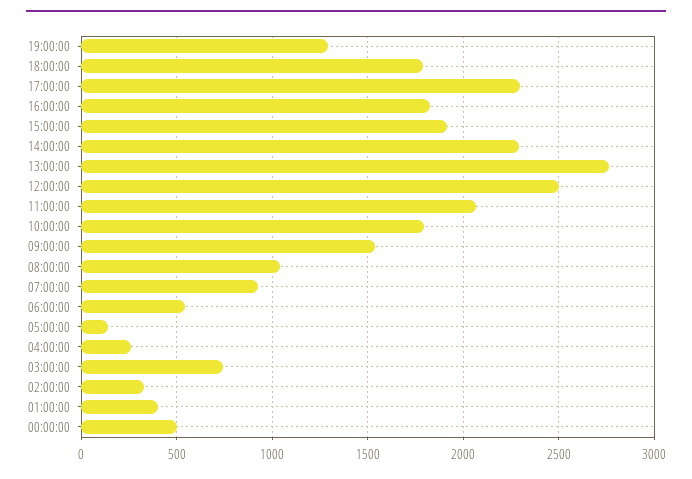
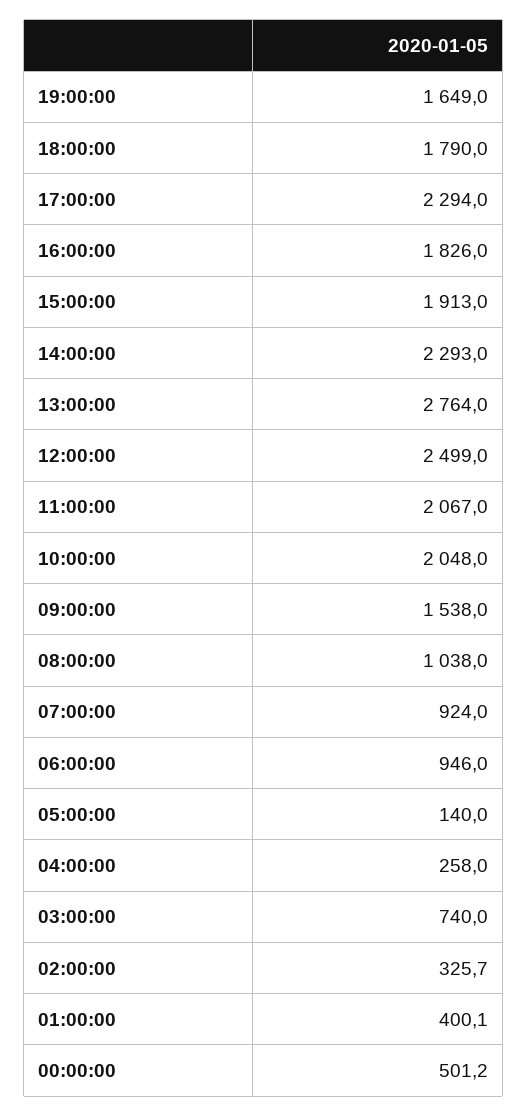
  {
-   "19:00:00": 1300,
+   "19:00:00": 1649,
    "18:00:00": 1790,
    "17:00:00": 2294,
    "16:00:00": 1826,
    "15:00:00": 1913,
    "14:00:00": 2293,
    "13:00:00": 2764,
    "12:00:00": 2499,
    "11:00:00": 2067,
-   "10:00:00": 1800,
+   "10:00:00": 2048,
    "09:00:00": 1538,
    "08:00:00": 1038,
    "07:00:00": 924,
-   "06:00:00": 550,
+   "06:00:00": 946,
    "05:00:00": 140,
    "04:00:00": 258,
    "03:00:00": 740,
    "02:00:00": 325.7,
    "01:00:00": 400.1,
    "00:00:00": 501.2
  }

